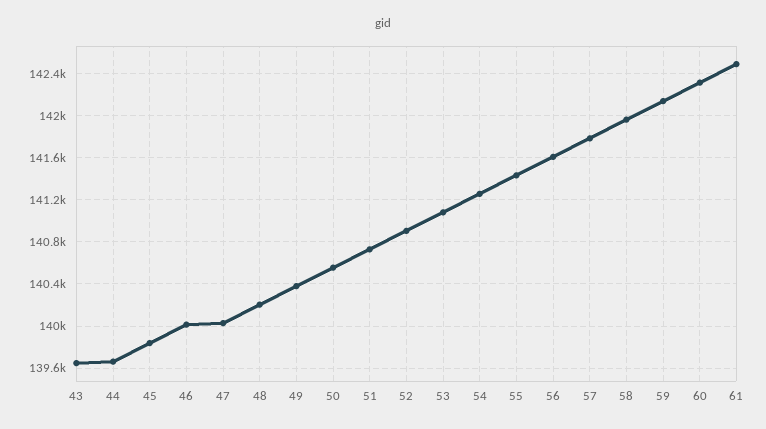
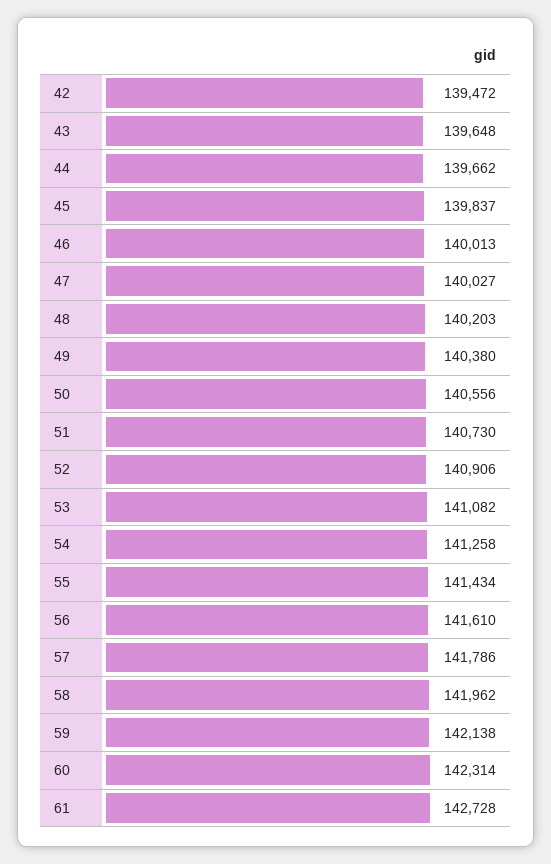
  {
    "43": 139648,
    "44": 139662,
    "45": 139837,
    "46": 140013,
    "47": 140027,
    "48": 140203,
    "49": 140380,
    "50": 140556,
    "51": 140730,
    "52": 140906,
    "53": 141082,
    "54": 141258,
    "55": 141434,
    "56": 141610,
    "57": 141786,
    "58": 141962,
    "59": 142138,
    "60": 142314,
-   "61": 142500
+   "61": 142728,
+   "42": 139472
  }

